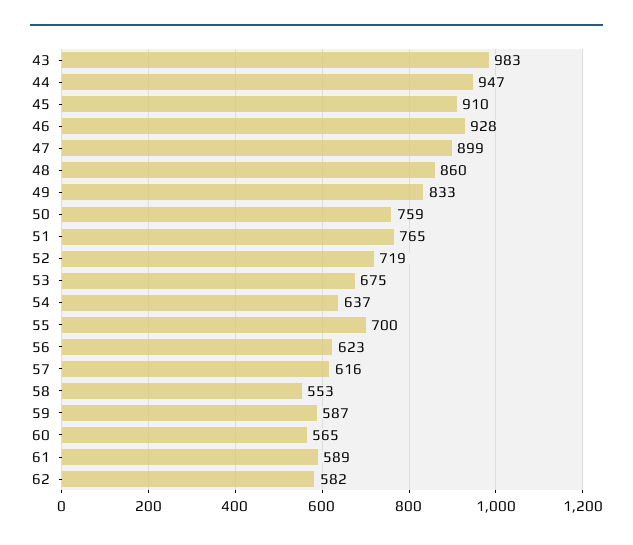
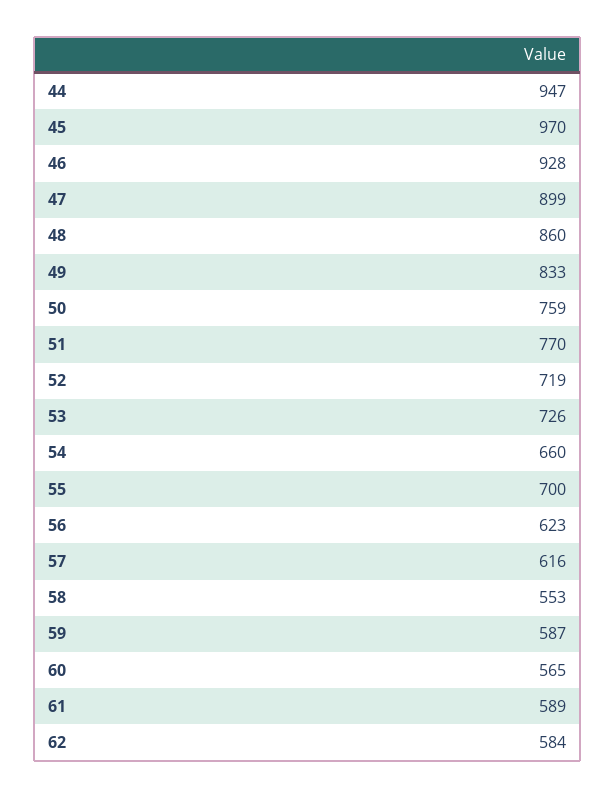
  {
-   "43": 983,
    "44": 947,
-   "45": 910,
+   "45": 970,
    "46": 928,
    "47": 899,
    "48": 860,
    "49": 833,
    "50": 759,
-   "51": 765,
+   "51": 770,
    "52": 719,
-   "53": 675,
+   "53": 726,
-   "54": 637,
+   "54": 660,
    "55": 700,
    "56": 623,
    "57": 616,
    "58": 553,
    "59": 587,
    "60": 565,
    "61": 589,
-   "62": 582
+   "62": 584
  }

